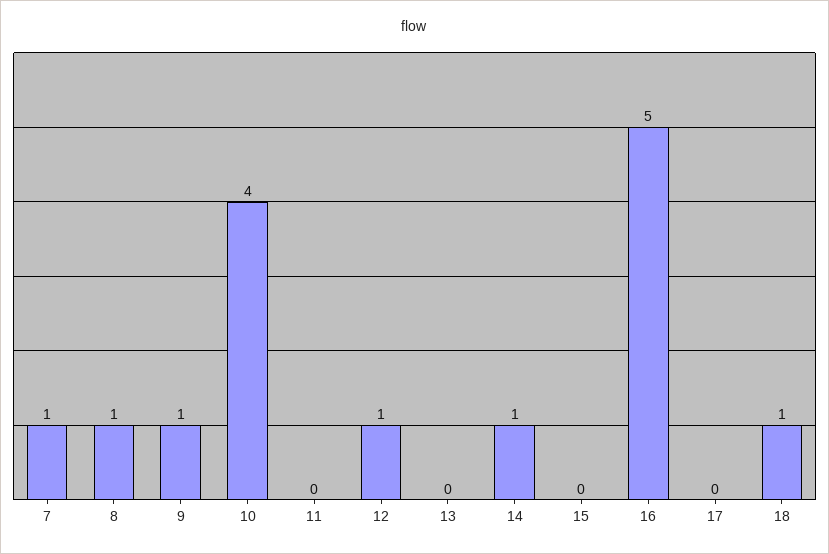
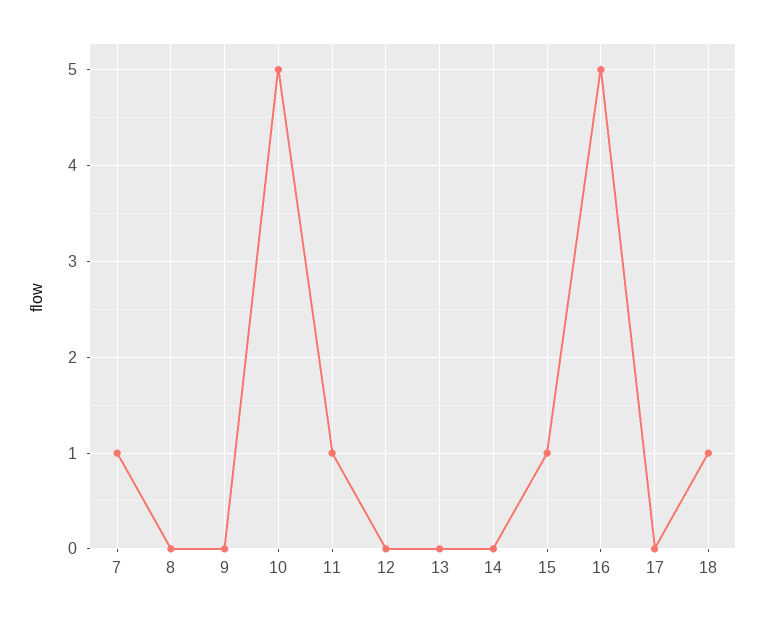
  {
    "7": 1,
-   "8": 1,
+   "8": 0,
-   "9": 1,
+   "9": 0,
-   "10": 4,
+   "10": 5,
-   "11": 0,
+   "11": 1,
-   "12": 1,
+   "12": 0,
    "13": 0,
-   "14": 1,
+   "14": 0,
-   "15": 0,
+   "15": 1,
    "16": 5,
    "17": 0,
    "18": 1
  }

